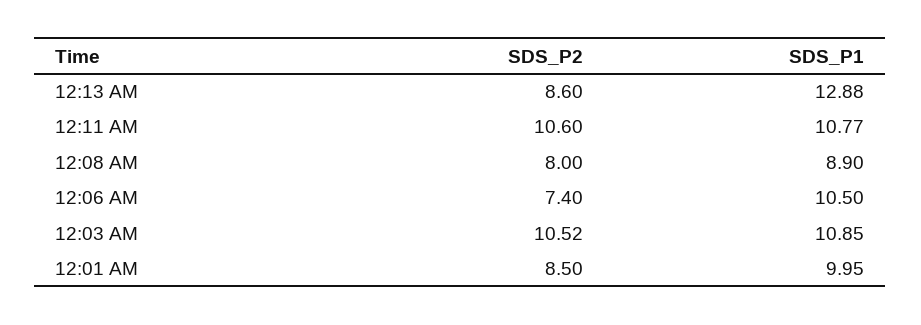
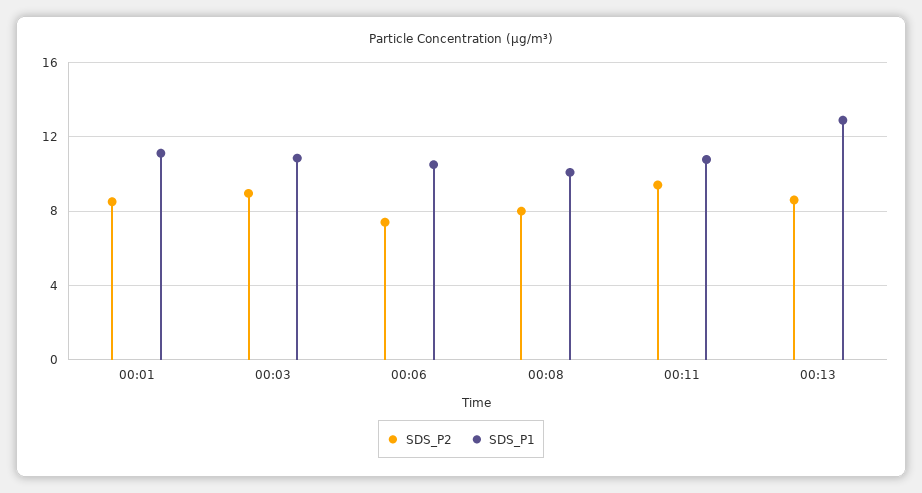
  {
    "SDS_P2": {
      "12:13 AM": 8.6,
-     "12:11 AM": 10.6,
+     "12:11 AM": 9.5,
      "12:08 AM": 8,
      "12:06 AM": 7.4,
-     "12:03 AM": 10.52,
+     "12:03 AM": 9,
      "12:01 AM": 8.5
    },
    "SDS_P1": {
      "12:13 AM": 12.88,
      "12:11 AM": 10.77,
-     "12:08 AM": 8.9,
+     "12:08 AM": 10,
      "12:06 AM": 10.5,
      "12:03 AM": 10.85,
-     "12:01 AM": 9.95
+     "12:01 AM": 11
    }
  }

